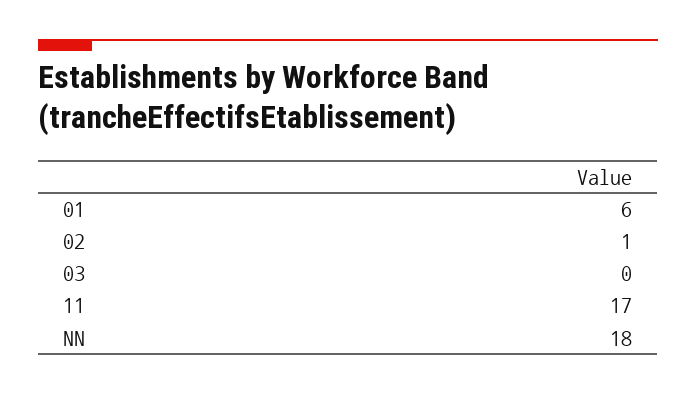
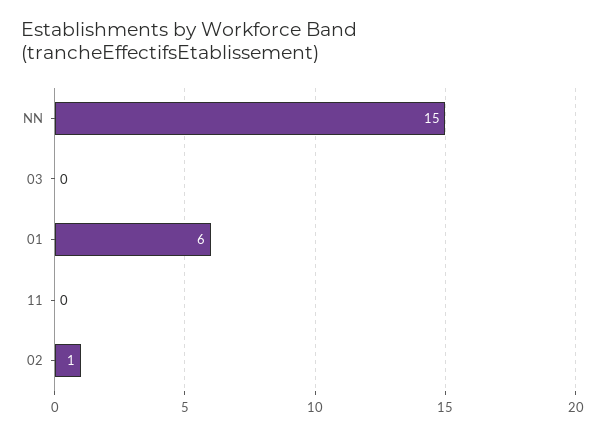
  {
    "01": 6,
    "02": 1,
    "03": 0,
-   "11": 17,
+   "11": 0,
-   "NN": 18
+   "NN": 15
  }

